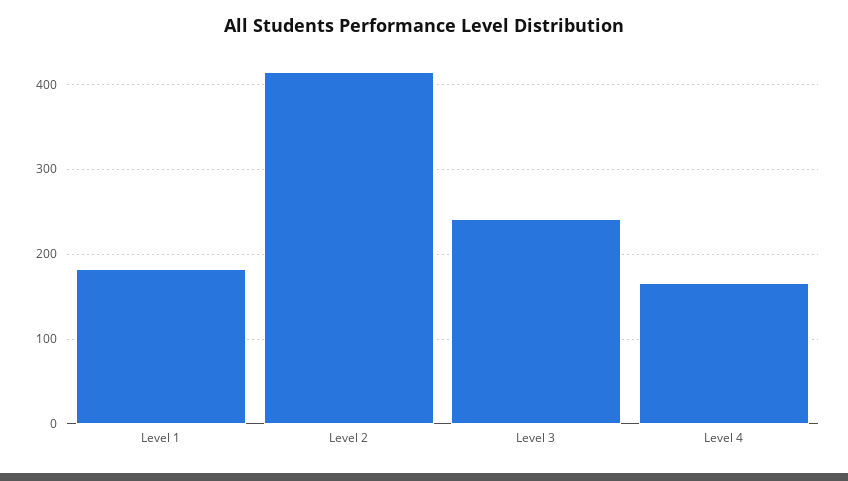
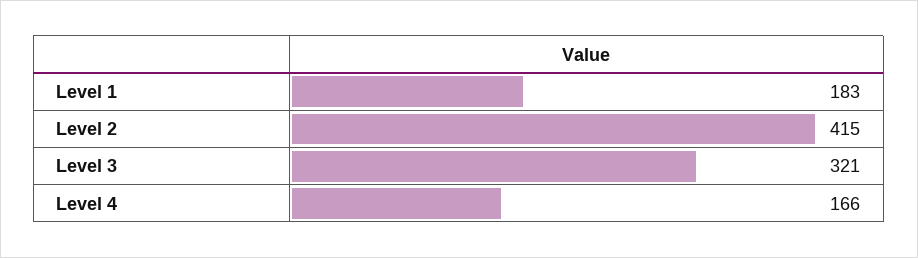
  {
    "Level 1": 183,
    "Level 2": 415,
-   "Level 3": 240,
+   "Level 3": 321,
    "Level 4": 166
  }

